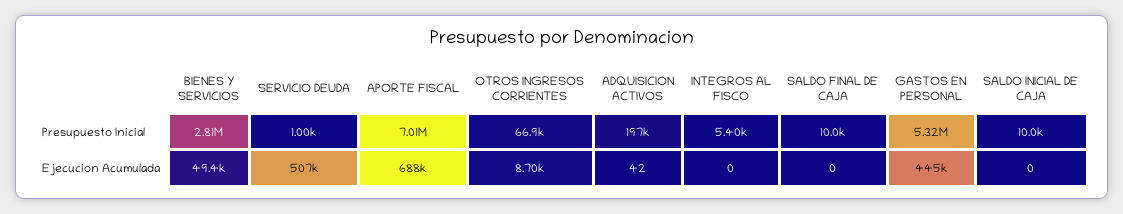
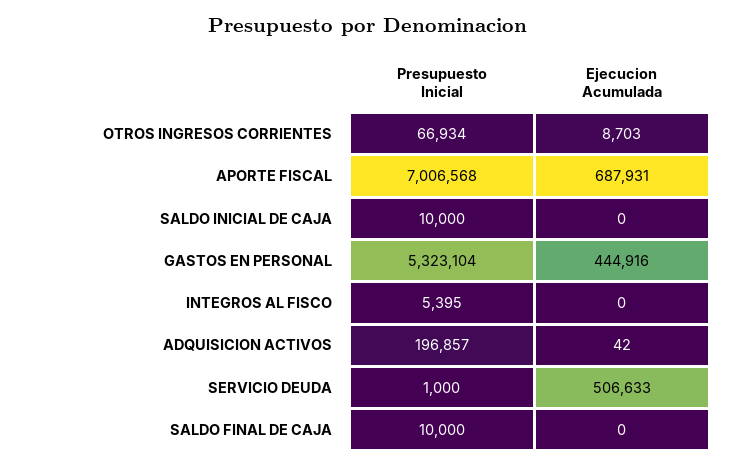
  {
-   "BIENES Y SERVICIOS": {
-     "Presupuesto Inicial": 2810000,
-     "Ejecucion Acumulada": 49400
-   },
    "SERVICIO DEUDA": {
      "Presupuesto Inicial": 1000,
      "Ejecucion Acumulada": 506633
    },
    "APORTE FISCAL": {
      "Presupuesto Inicial": 7006568,
      "Ejecucion Acumulada": 687931
    },
    "OTROS INGRESOS CORRIENTES": {
      "Presupuesto Inicial": 66934,
      "Ejecucion Acumulada": 8703
    },
    "ADQUISICION ACTIVOS": {
      "Presupuesto Inicial": 196857,
      "Ejecucion Acumulada": 42
    },
    "INTEGROS AL FISCO": {
      "Presupuesto Inicial": 5395,
      "Ejecucion Acumulada": 0
    },
    "SALDO FINAL DE CAJA": {
      "Presupuesto Inicial": 10000,
      "Ejecucion Acumulada": 0
    },
    "GASTOS EN PERSONAL": {
      "Presupuesto Inicial": 5323104,
      "Ejecucion Acumulada": 444916
    },
    "SALDO INICIAL DE CAJA": {
      "Presupuesto Inicial": 10000,
      "Ejecucion Acumulada": 0
    }
  }

